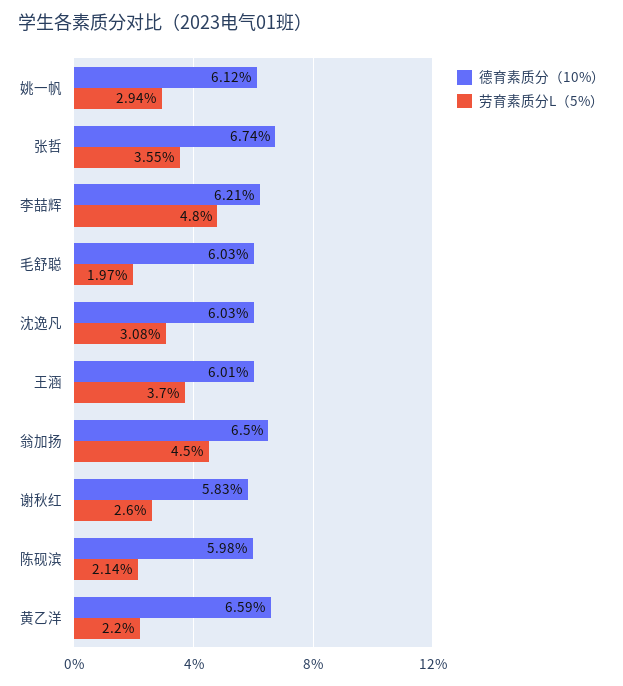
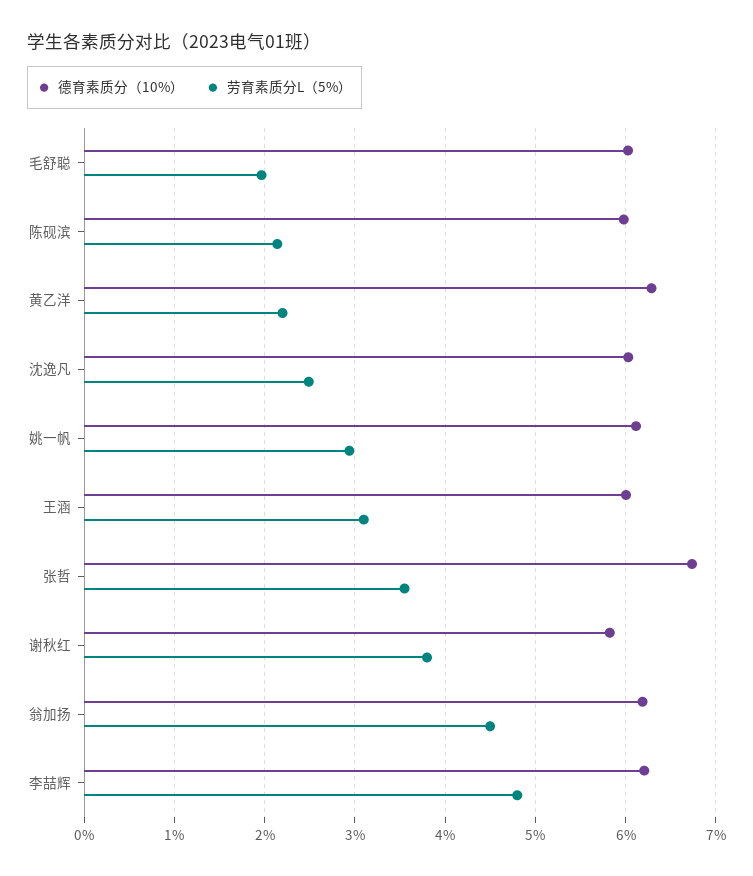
  {
    "德育素质分（10%）": {
      "姚一帆": 6.12,
      "张哲": 6.74,
      "李喆辉": 6.21,
      "毛舒聪": 6.03,
      "沈逸凡": 6.03,
      "王涵": 6.01,
-     "翁加扬": 6.5,
+     "翁加扬": 6.2,
      "谢秋红": 5.83,
      "陈砚滨": 5.98,
-     "黄乙洋": 6.59
+     "黄乙洋": 6.3
    },
    "劳育素质分L（5%）": {
      "姚一帆": 2.94,
      "张哲": 3.55,
      "李喆辉": 4.8,
      "毛舒聪": 1.97,
-     "沈逸凡": 3.08,
+     "沈逸凡": 2.5,
-     "王涵": 3.7,
+     "王涵": 3.1,
      "翁加扬": 4.5,
-     "谢秋红": 2.6,
+     "谢秋红": 3.8,
      "陈砚滨": 2.14,
      "黄乙洋": 2.2
    }
  }

